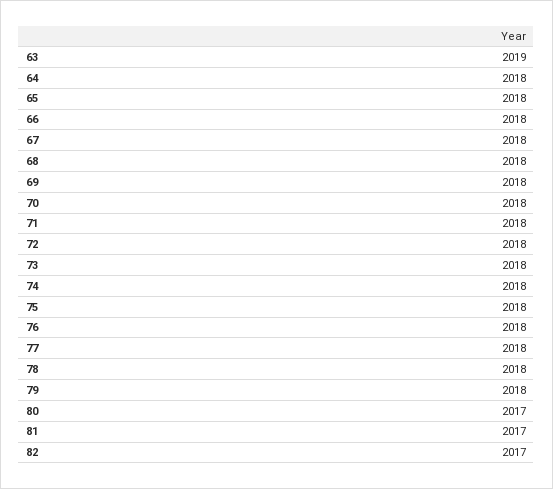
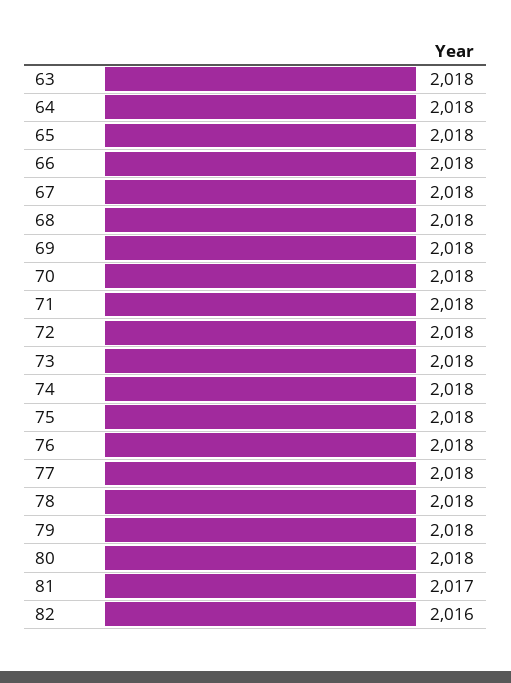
  {
-   "63": 2019,
+   "63": 2018,
    "64": 2018,
    "65": 2018,
    "66": 2018,
    "67": 2018,
    "68": 2018,
    "69": 2018,
    "70": 2018,
    "71": 2018,
    "72": 2018,
    "73": 2018,
    "74": 2018,
    "75": 2018,
    "76": 2018,
    "77": 2018,
    "78": 2018,
    "79": 2018,
-   "80": 2017,
+   "80": 2018,
    "81": 2017,
-   "82": 2017
+   "82": 2016
  }

